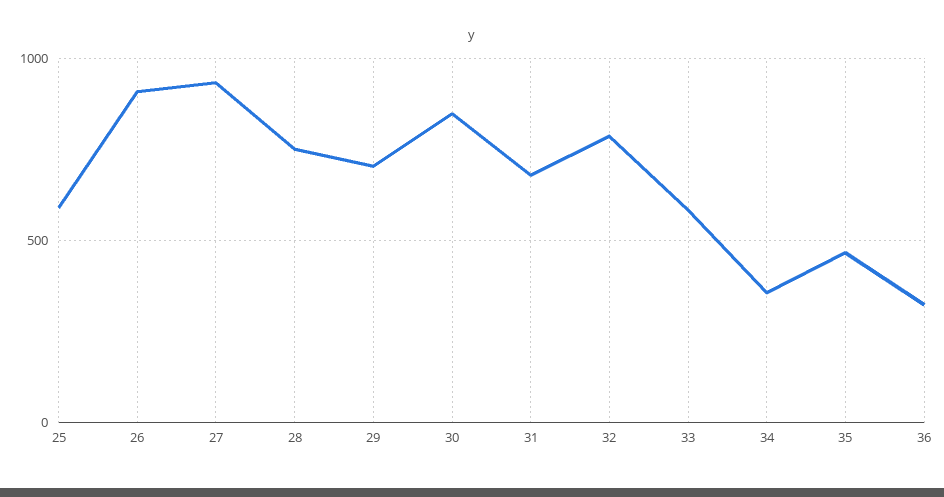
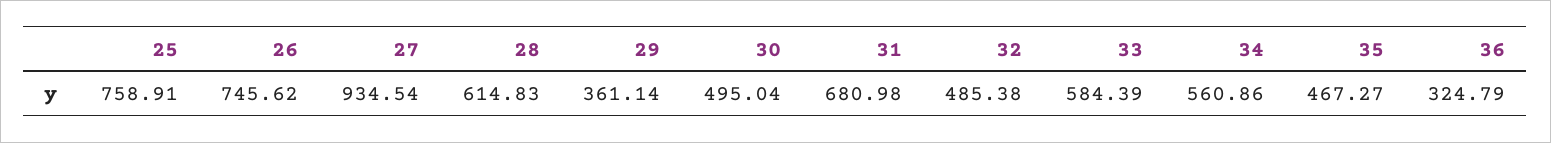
  {
-   "25": 600,
+   "25": 758.91,
-   "26": 900,
+   "26": 745.62,
    "27": 934.54,
-   "28": 750,
+   "28": 614.83,
-   "29": 700,
+   "29": 361.14,
-   "30": 850,
+   "30": 495.04,
    "31": 680.98,
-   "32": 800,
+   "32": 485.38,
    "33": 584.39,
-   "34": 350,
+   "34": 560.86,
    "35": 467.27,
    "36": 324.79
  }

